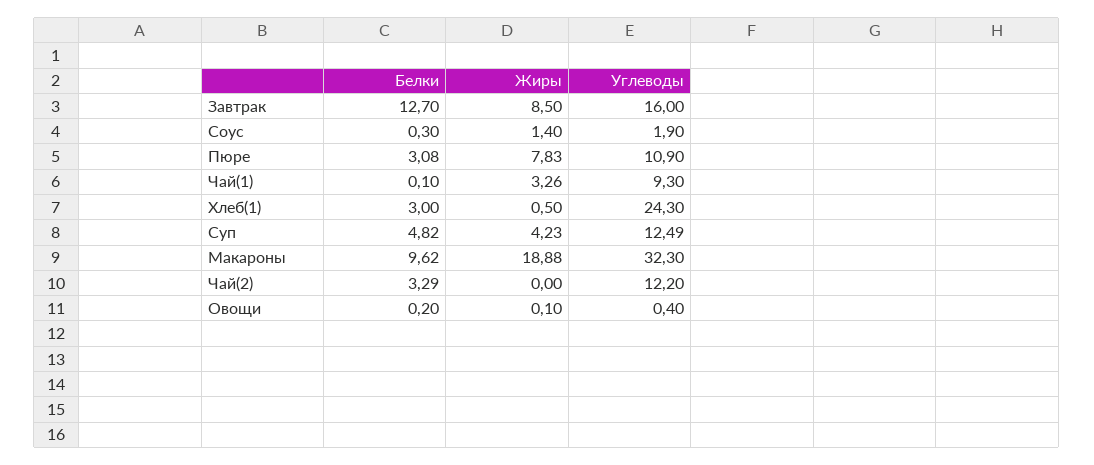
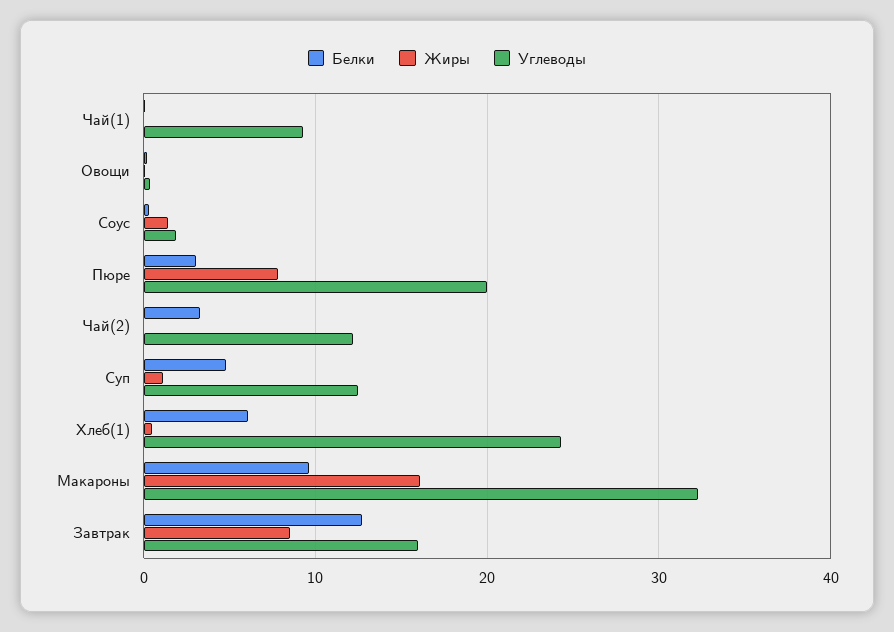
  {
    "Белки": {
      "Завтрак": 12.7,
      "Соус": 0.3,
      "Пюре": 3.08,
      "Чай(1)": 0.1,
-     "Хлеб(1)": 3,
+     "Хлеб(1)": 6,
      "Суп": 4.82,
      "Макароны": 9.62,
      "Чай(2)": 3.29,
      "Овощи": 0.2
    },
    "Жиры": {
      "Завтрак": 8.5,
      "Соус": 1.4,
      "Пюре": 7.83,
-     "Чай(1)": 3.26,
+     "Чай(1)": 0,
      "Хлеб(1)": 0.5,
-     "Суп": 4.23,
+     "Суп": 1,
-     "Макароны": 18.88,
+     "Макароны": 16,
      "Чай(2)": 0,
      "Овощи": 0.1
    },
    "Углеводы": {
      "Завтрак": 16,
      "Соус": 1.9,
-     "Пюре": 10.9,
+     "Пюре": 20,
      "Чай(1)": 9.3,
      "Хлеб(1)": 24.3,
      "Суп": 12.49,
      "Макароны": 32.3,
      "Чай(2)": 12.2,
      "Овощи": 0.4
    }
  }

